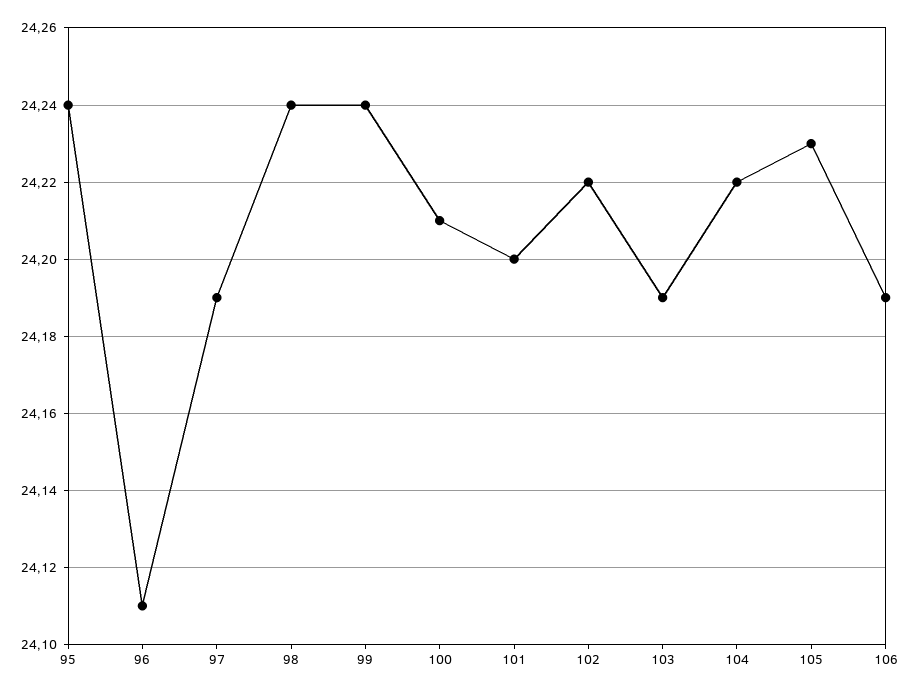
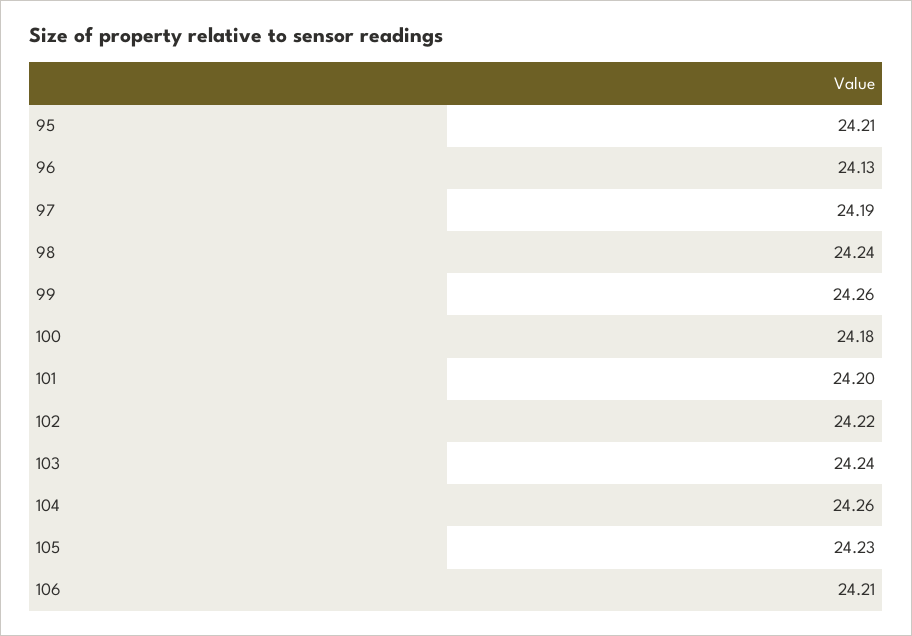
  {
-   "95": 24.24,
+   "95": 24.21,
-   "96": 24.11,
+   "96": 24.13,
    "97": 24.19,
    "98": 24.24,
-   "99": 24.24,
+   "99": 24.26,
-   "100": 24.21,
+   "100": 24.18,
    "101": 24.2,
    "102": 24.22,
-   "103": 24.19,
+   "103": 24.24,
-   "104": 24.22,
+   "104": 24.26,
    "105": 24.23,
-   "106": 24.19
+   "106": 24.21
  }

